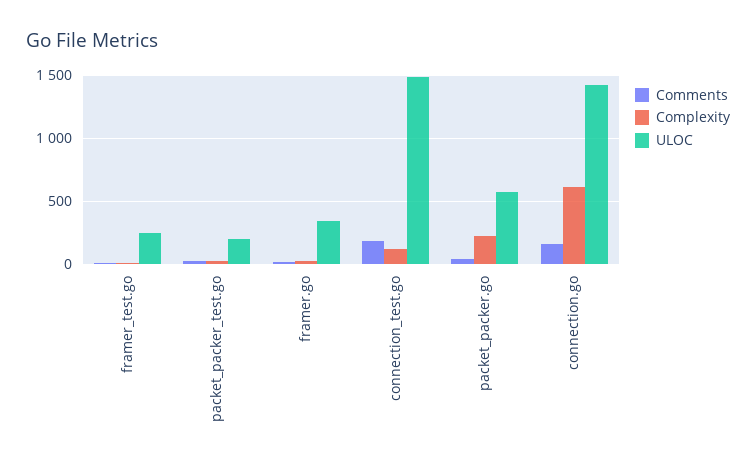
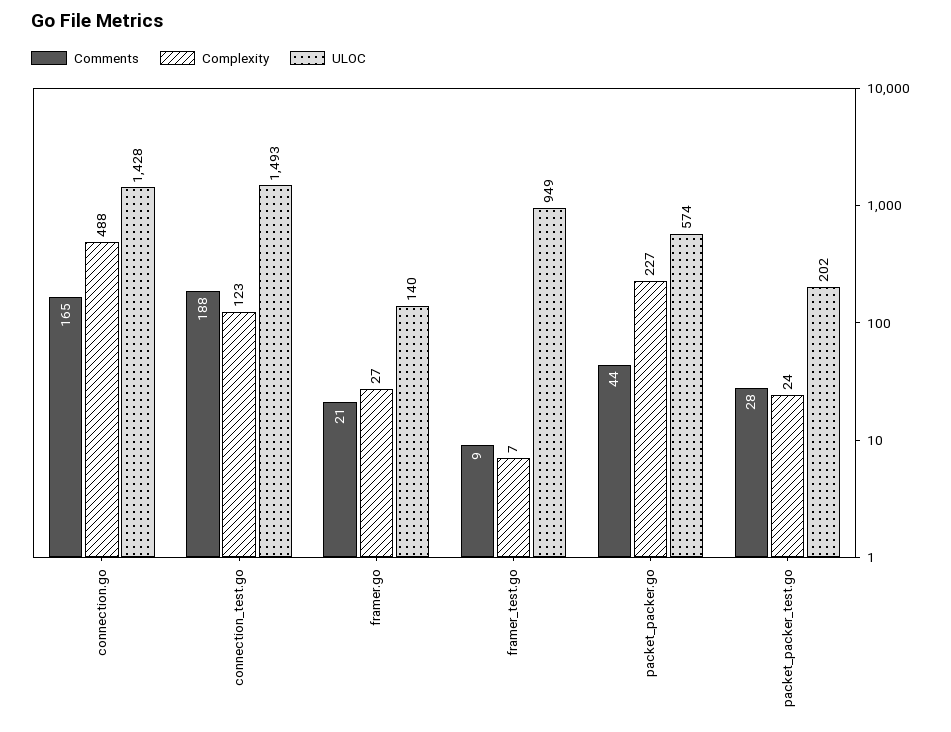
  {
    "Comments": {
      "framer_test.go": 9,
      "packet_packer_test.go": 28,
      "framer.go": 21,
      "connection_test.go": 188,
      "packet_packer.go": 44,
      "connection.go": 165
    },
    "Complexity": {
      "framer_test.go": 7,
      "packet_packer_test.go": 24,
      "framer.go": 27,
      "connection_test.go": 123,
      "packet_packer.go": 227,
-     "connection.go": 600
+     "connection.go": 488
    },
    "ULOC": {
-     "framer_test.go": 250,
+     "framer_test.go": 949,
      "packet_packer_test.go": 202,
-     "framer.go": 350,
+     "framer.go": 140,
      "connection_test.go": 1493,
      "packet_packer.go": 574,
      "connection.go": 1428
    }
  }

